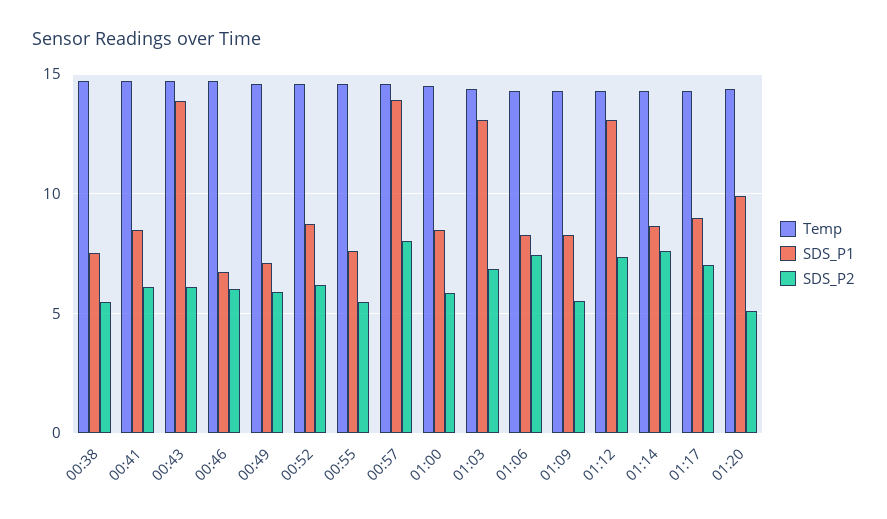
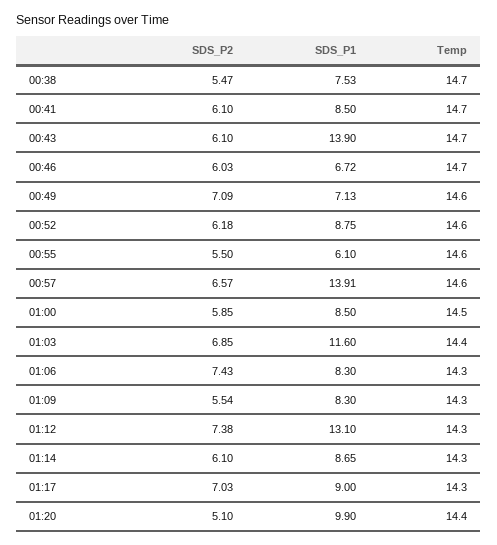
  {
    "Temp": {
      "00:38": 14.7,
      "00:41": 14.7,
      "00:43": 14.7,
      "00:46": 14.7,
      "00:49": 14.6,
      "00:52": 14.6,
      "00:55": 14.6,
      "00:57": 14.6,
      "01:00": 14.5,
      "01:03": 14.4,
      "01:06": 14.3,
      "01:09": 14.3,
      "01:12": 14.3,
      "01:14": 14.3,
      "01:17": 14.3,
      "01:20": 14.4
    },
    "SDS_P1": {
      "00:38": 7.53,
      "00:41": 8.5,
      "00:43": 13.9,
      "00:46": 6.72,
      "00:49": 7.13,
      "00:52": 8.75,
-     "00:55": 7.5,
+     "00:55": 6.1,
      "00:57": 13.91,
      "01:00": 8.5,
-     "01:03": 13,
+     "01:03": 11.6,
      "01:06": 8.3,
      "01:09": 8.3,
      "01:12": 13.1,
      "01:14": 8.65,
      "01:17": 9,
      "01:20": 9.9
    },
    "SDS_P2": {
      "00:38": 5.47,
      "00:41": 6.1,
      "00:43": 6.1,
      "00:46": 6.03,
-     "00:49": 6,
+     "00:49": 7.09,
      "00:52": 6.18,
      "00:55": 5.5,
-     "00:57": 8,
+     "00:57": 6.57,
      "01:00": 5.85,
      "01:03": 6.85,
      "01:06": 7.43,
      "01:09": 5.54,
      "01:12": 7.38,
-     "01:14": 7.5,
+     "01:14": 6.1,
      "01:17": 7.03,
      "01:20": 5.1
    }
  }

